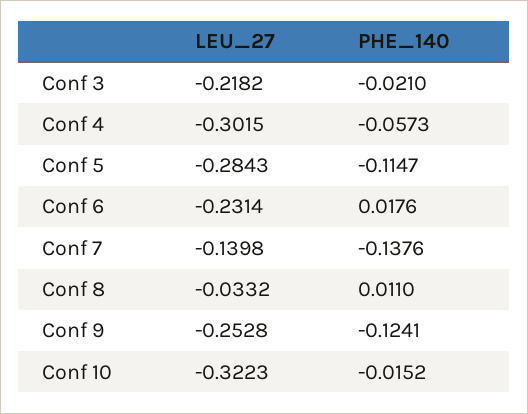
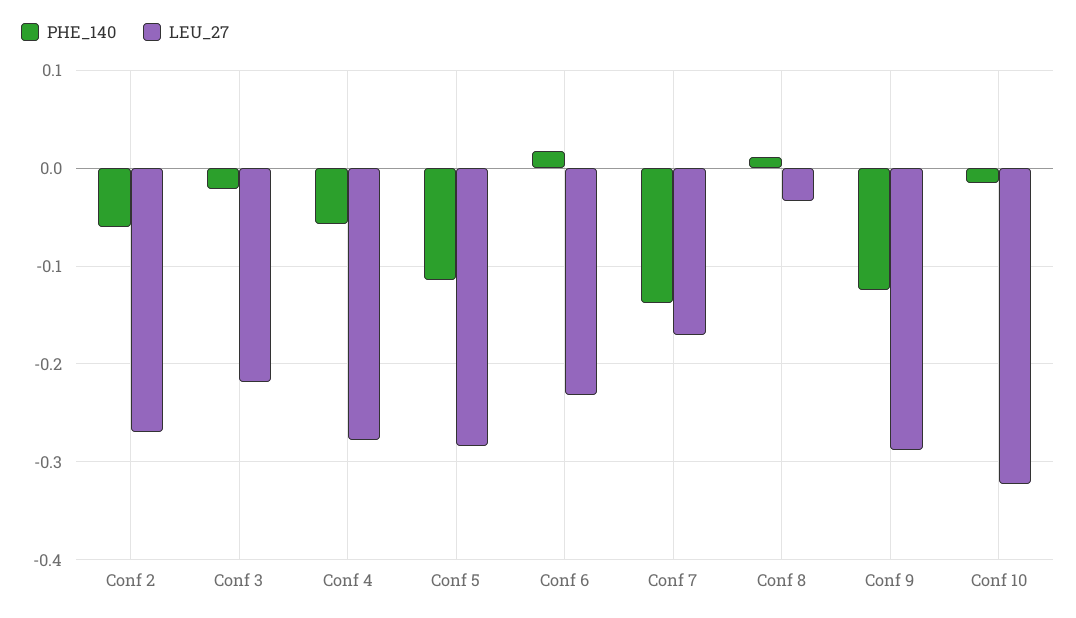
  {
    "LEU_27": {
      "Conf 3": -0.2182,
-     "Conf 4": -0.3015,
+     "Conf 4": -0.28,
      "Conf 5": -0.2843,
      "Conf 6": -0.2314,
-     "Conf 7": -0.1398,
+     "Conf 7": -0.17,
      "Conf 8": -0.0332,
-     "Conf 9": -0.2528,
+     "Conf 9": -0.29,
-     "Conf 10": -0.3223
+     "Conf 10": -0.3223,
+     "Conf 2": -0.27
    },
    "PHE_140": {
      "Conf 3": -0.021,
      "Conf 4": -0.0573,
      "Conf 5": -0.1147,
      "Conf 6": 0.0176,
      "Conf 7": -0.1376,
      "Conf 8": 0.011,
      "Conf 9": -0.1241,
-     "Conf 10": -0.0152
+     "Conf 10": -0.0152,
+     "Conf 2": -0.06
    }
  }

